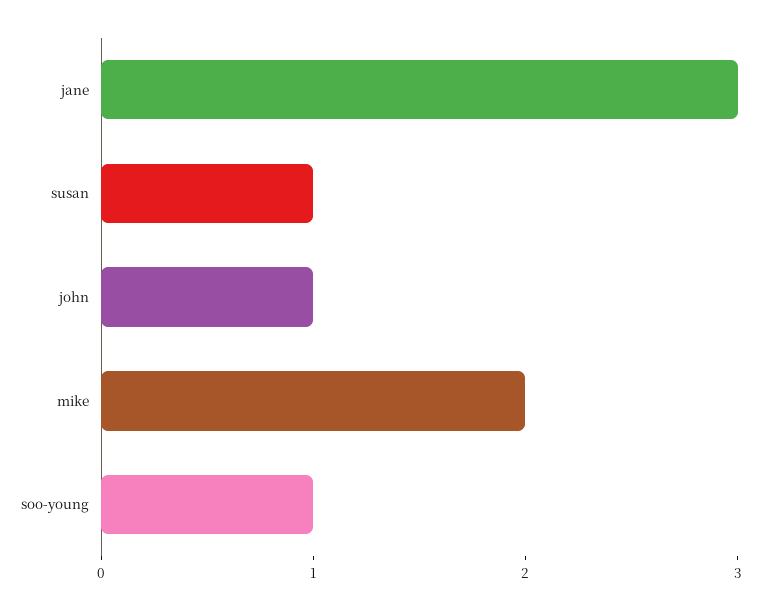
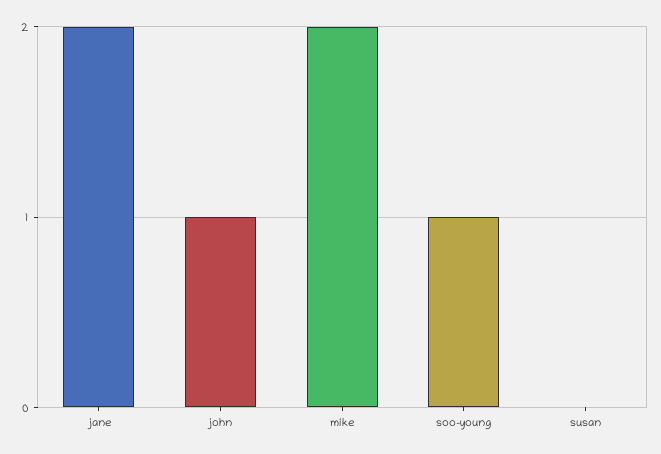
  {
-   "jane": 3,
+   "jane": 2,
-   "susan": 1,
+   "susan": 0,
    "john": 1,
    "mike": 2,
    "soo-young": 1
  }

